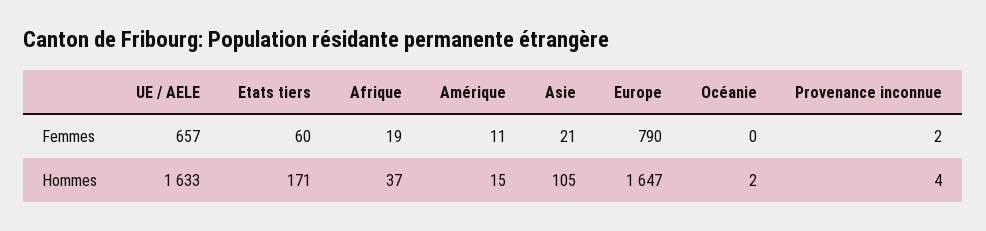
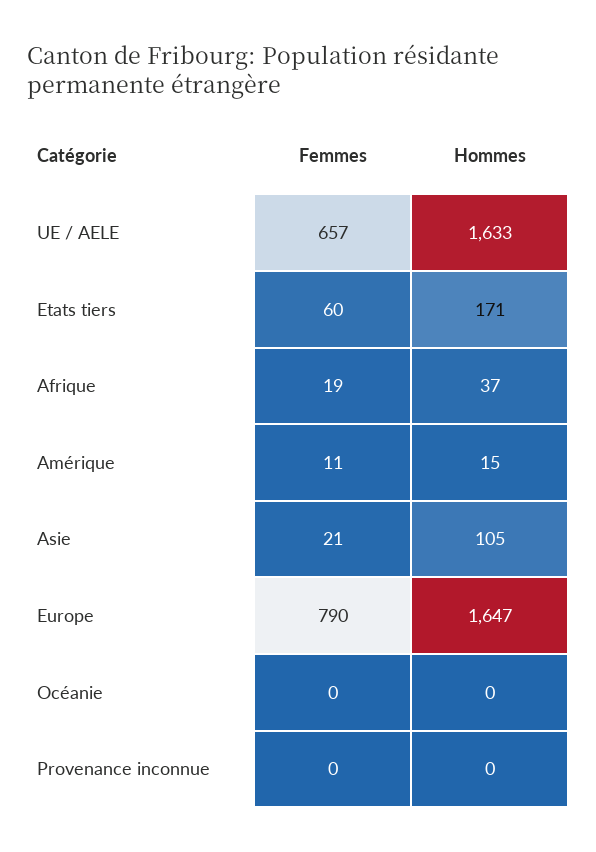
  {
    "UE / AELE": {
      "Femmes": 657,
      "Hommes": 1633
    },
    "Etats tiers": {
      "Femmes": 60,
      "Hommes": 171
    },
    "Afrique": {
      "Femmes": 19,
      "Hommes": 37
    },
    "Amérique": {
      "Femmes": 11,
      "Hommes": 15
    },
    "Asie": {
      "Femmes": 21,
      "Hommes": 105
    },
    "Europe": {
      "Femmes": 790,
      "Hommes": 1647
    },
    "Océanie": {
      "Femmes": 0,
-     "Hommes": 2
+     "Hommes": 0
    },
    "Provenance inconnue": {
-     "Femmes": 2,
+     "Femmes": 0,
-     "Hommes": 4
+     "Hommes": 0
    }
  }

